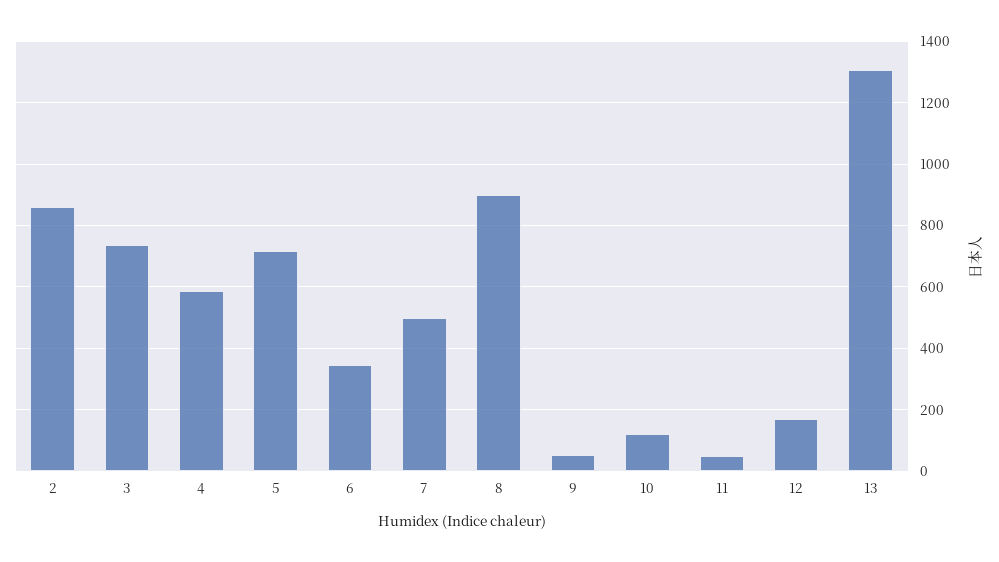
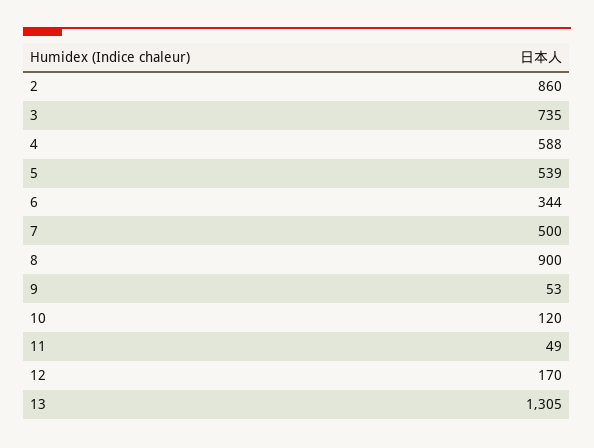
  {
    "2": 860,
    "3": 735,
    "4": 588,
-   "5": 720,
+   "5": 539,
    "6": 344,
    "7": 500,
    "8": 900,
    "9": 53,
    "10": 120,
    "11": 49,
    "12": 170,
    "13": 1305
  }

